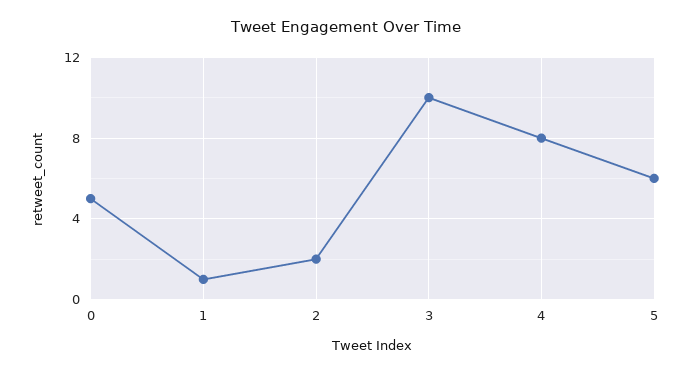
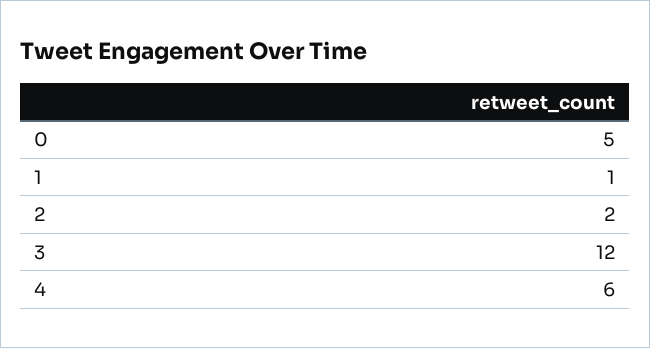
  {
    "0": 5,
    "1": 1,
    "2": 2,
-   "3": 10,
+   "3": 12,
-   "4": 8,
+   "4": 6
-   "5": 6
  }

